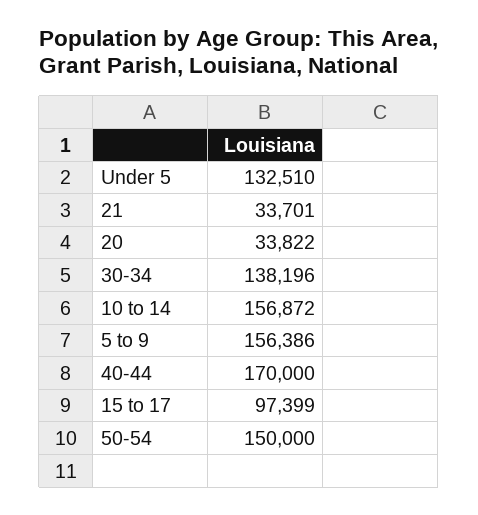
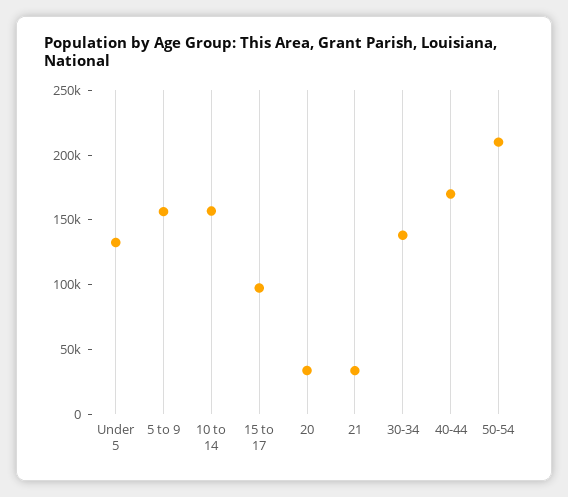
  {
    "Under 5": 132510,
    "21": 33701,
    "20": 33822,
    "30-34": 138196,
    "10 to 14": 156872,
    "5 to 9": 156386,
    "40-44": 170000,
    "15 to 17": 97399,
-   "50-54": 150000
+   "50-54": 210000
  }

